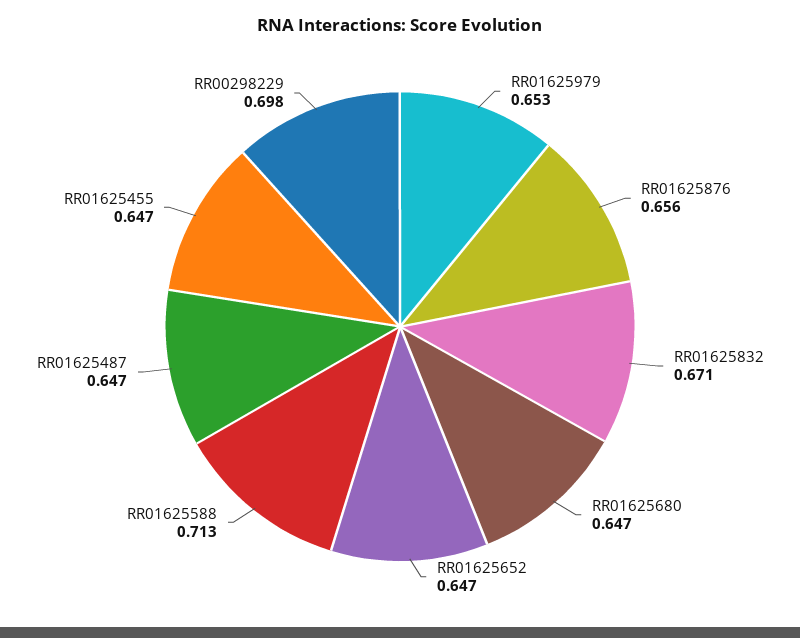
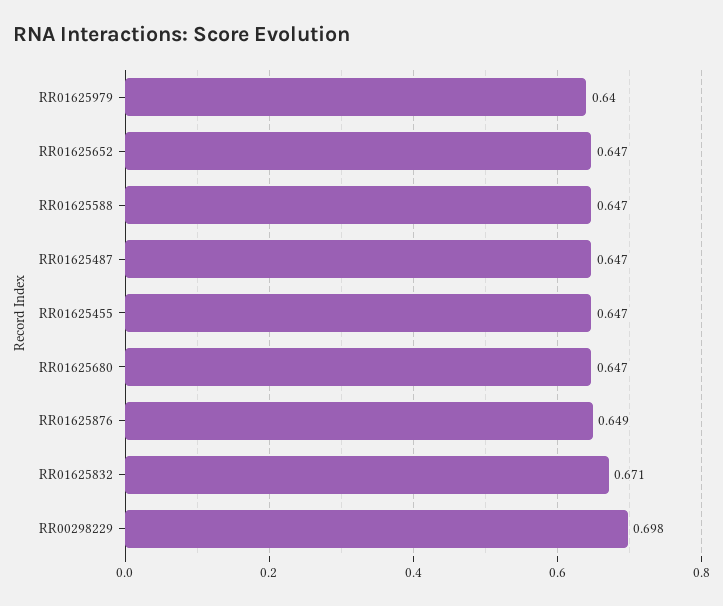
  {
-   "RR01625979": 0.653,
+   "RR01625979": 0.64,
-   "RR01625876": 0.656,
+   "RR01625876": 0.649,
    "RR01625832": 0.671,
    "RR01625680": 0.647,
    "RR01625652": 0.647,
-   "RR01625588": 0.713,
+   "RR01625588": 0.647,
    "RR01625487": 0.647,
    "RR01625455": 0.647,
    "RR00298229": 0.698
  }

